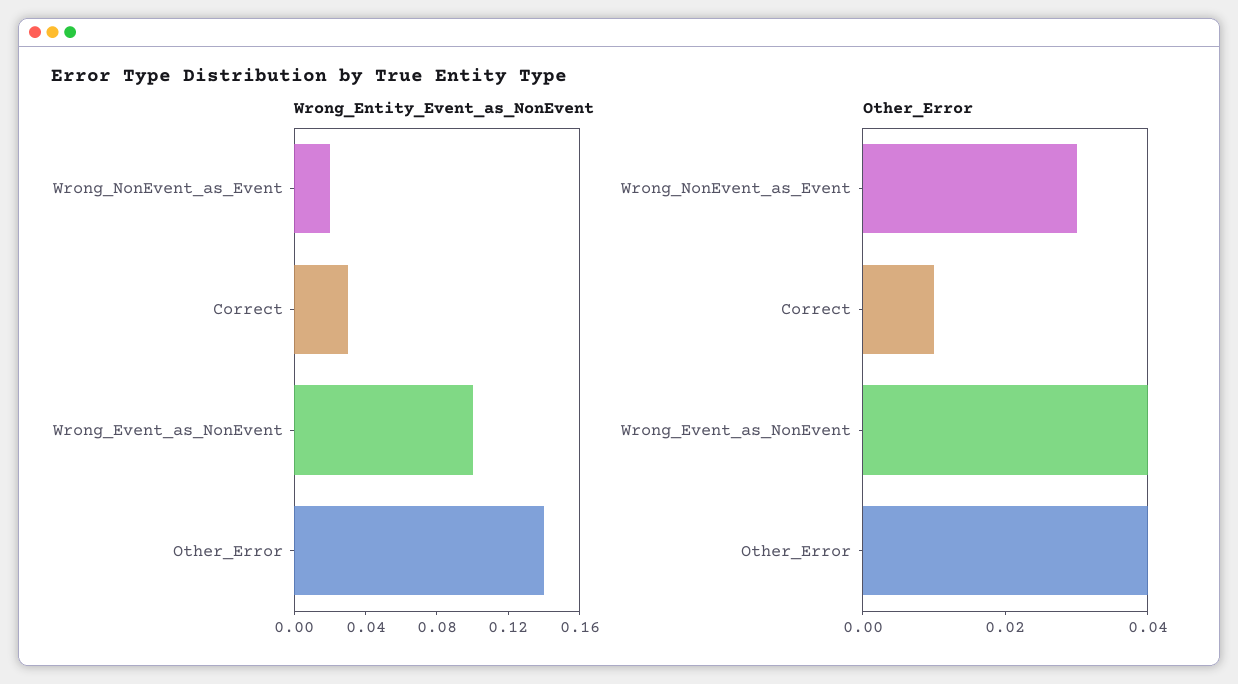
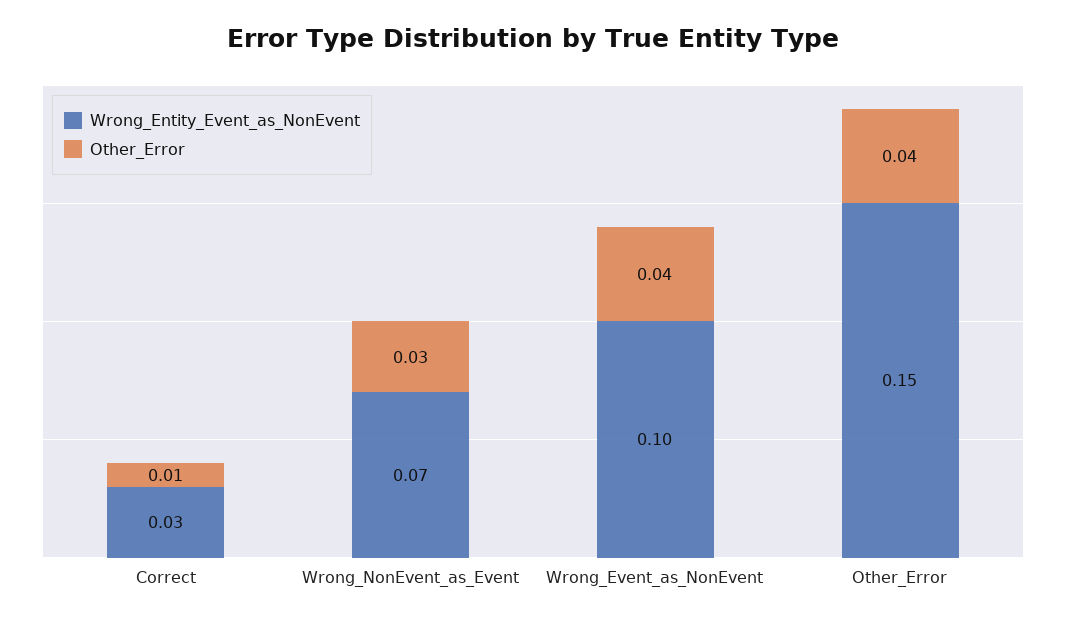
  {
    "Wrong_Entity_Event_as_NonEvent": {
-     "Wrong_NonEvent_as_Event": 0.02,
+     "Wrong_NonEvent_as_Event": 0.07,
      "Correct": 0.03,
      "Wrong_Event_as_NonEvent": 0.1,
-     "Other_Error": 0.14
+     "Other_Error": 0.15
    },
    "Other_Error": {
      "Wrong_NonEvent_as_Event": 0.03,
      "Correct": 0.01,
      "Wrong_Event_as_NonEvent": 0.04,
      "Other_Error": 0.04
    }
  }

